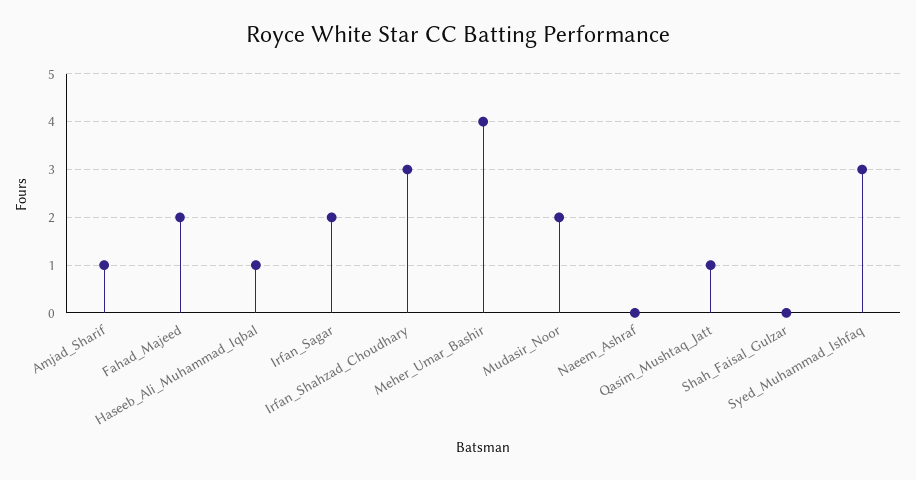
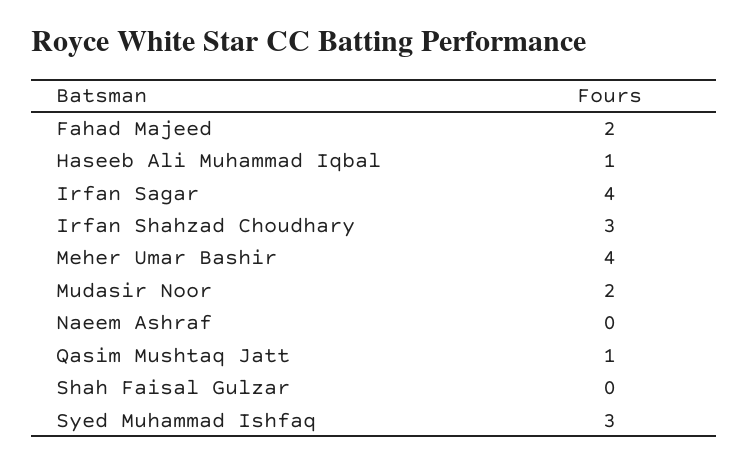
  {
-   "Amjad_Sharif": 1,
    "Fahad_Majeed": 2,
    "Haseeb_Ali_Muhammad_Iqbal": 1,
-   "Irfan_Sagar": 2,
+   "Irfan_Sagar": 4,
    "Irfan_Shahzad_Choudhary": 3,
    "Meher_Umar_Bashir": 4,
    "Mudasir_Noor": 2,
    "Naeem_Ashraf": 0,
    "Qasim_Mushtaq_Jatt": 1,
    "Shah_Faisal_Gulzar": 0,
    "Syed_Muhammad_Ishfaq": 3
  }

